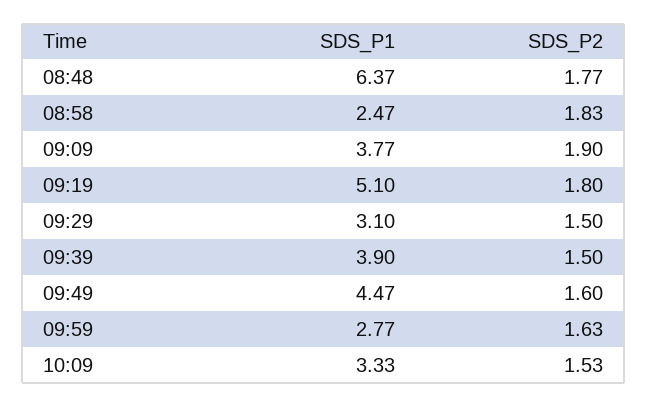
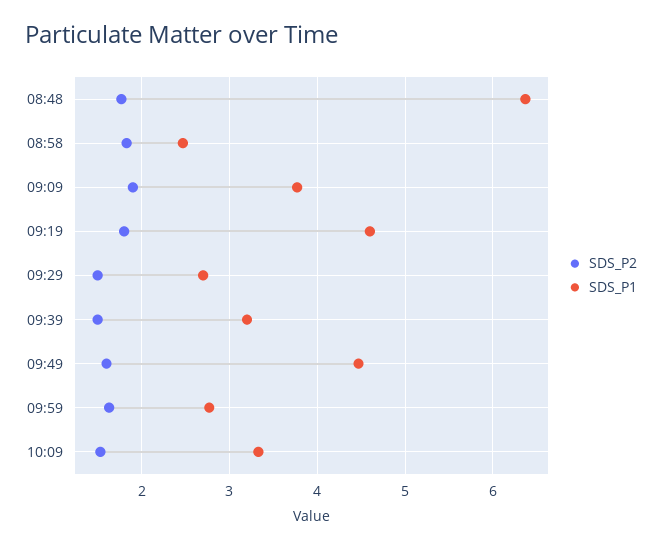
  {
    "SDS_P1": {
      "08:48": 6.37,
      "08:58": 2.47,
      "09:09": 3.77,
-     "09:19": 5.1,
+     "09:19": 4.6,
-     "09:29": 3.1,
+     "09:29": 2.7,
-     "09:39": 3.9,
+     "09:39": 3.2,
      "09:49": 4.47,
      "09:59": 2.77,
      "10:09": 3.33
    },
    "SDS_P2": {
      "08:48": 1.77,
      "08:58": 1.83,
      "09:09": 1.9,
      "09:19": 1.8,
      "09:29": 1.5,
      "09:39": 1.5,
      "09:49": 1.6,
      "09:59": 1.63,
      "10:09": 1.53
    }
  }

